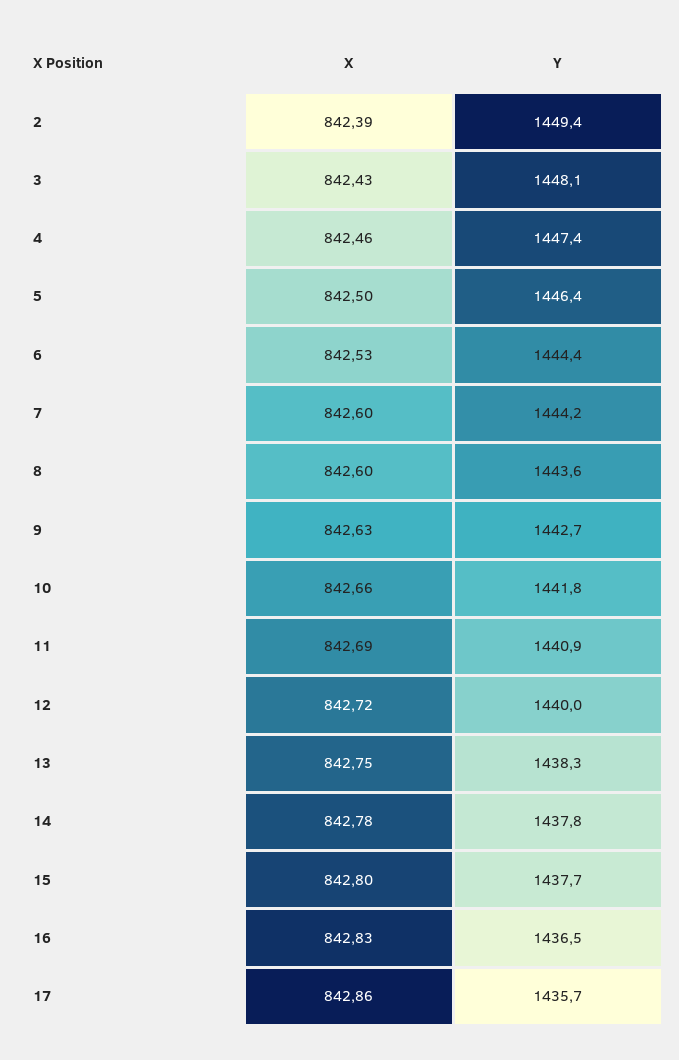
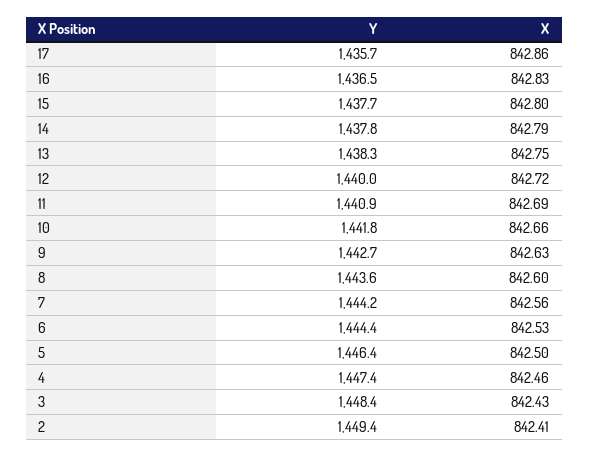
  {
    "X": {
-     "2": 842.39,
+     "2": 842.41,
      "3": 842.43,
      "4": 842.46,
      "5": 842.5,
      "6": 842.53,
-     "7": 842.6,
+     "7": 842.56,
      "8": 842.6,
      "9": 842.63,
      "10": 842.66,
      "11": 842.69,
      "12": 842.72,
      "13": 842.75,
-     "14": 842.78,
+     "14": 842.79,
      "15": 842.8,
      "16": 842.83,
      "17": 842.86
    },
    "Y": {
      "2": 1449.4,
-     "3": 1448.1,
+     "3": 1448.4,
      "4": 1447.4,
      "5": 1446.4,
      "6": 1444.4,
      "7": 1444.2,
      "8": 1443.6,
      "9": 1442.7,
      "10": 1441.8,
      "11": 1440.9,
      "12": 1440,
      "13": 1438.3,
      "14": 1437.8,
      "15": 1437.7,
      "16": 1436.5,
      "17": 1435.7
    }
  }

